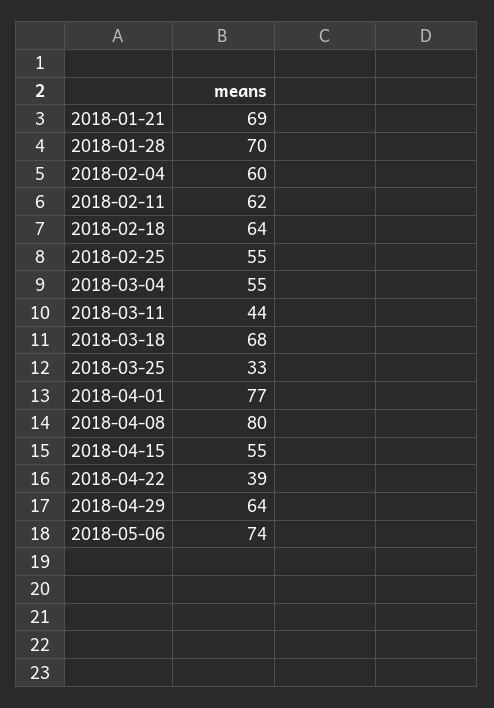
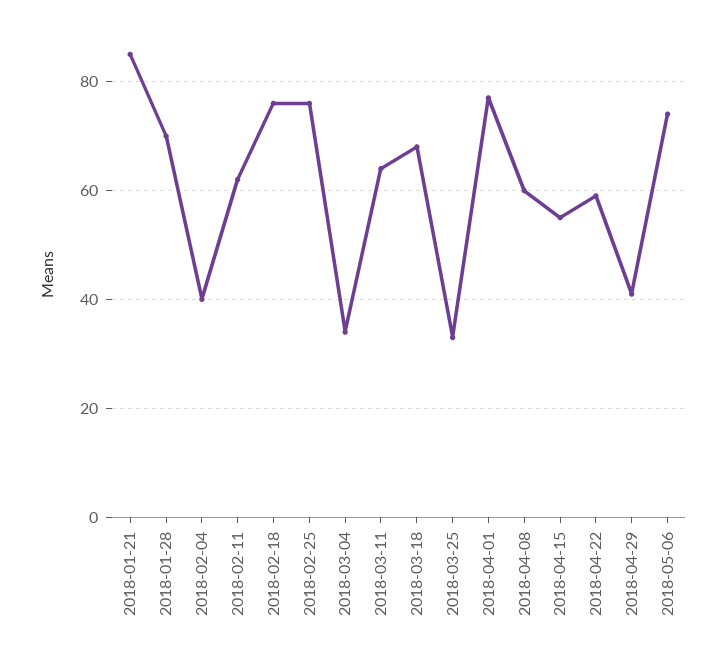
  {
-   "2018-01-21": 69,
+   "2018-01-21": 85,
    "2018-01-28": 70,
-   "2018-02-04": 60,
+   "2018-02-04": 40,
    "2018-02-11": 62,
-   "2018-02-18": 64,
+   "2018-02-18": 75,
-   "2018-02-25": 55,
+   "2018-02-25": 75,
-   "2018-03-04": 55,
+   "2018-03-04": 35,
-   "2018-03-11": 44,
+   "2018-03-11": 65,
    "2018-03-18": 68,
    "2018-03-25": 33,
    "2018-04-01": 77,
-   "2018-04-08": 80,
+   "2018-04-08": 60,
    "2018-04-15": 55,
-   "2018-04-22": 39,
+   "2018-04-22": 60,
-   "2018-04-29": 64,
+   "2018-04-29": 40,
    "2018-05-06": 74
  }

